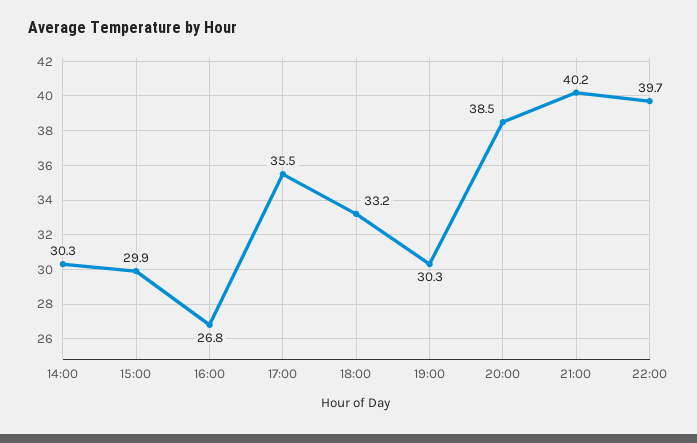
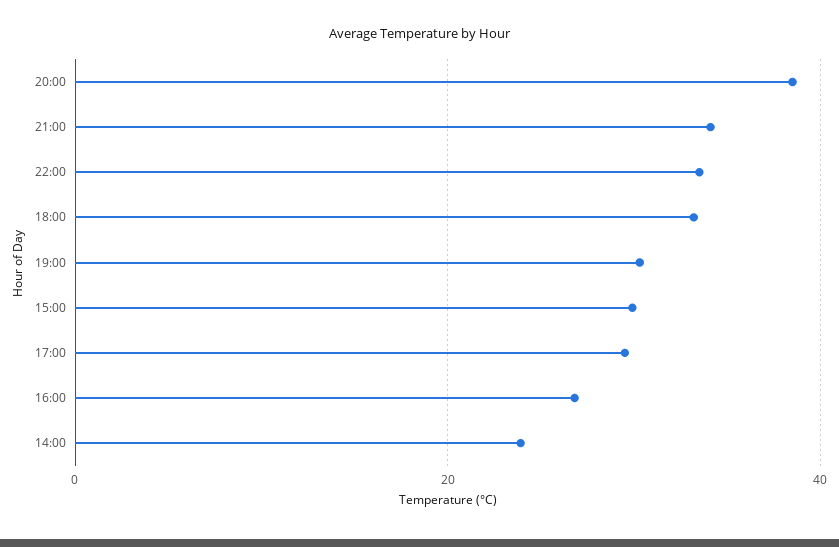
  {
-   "14:00": 30.3,
+   "14:00": 24,
    "15:00": 29.9,
    "16:00": 26.8,
-   "17:00": 35.5,
+   "17:00": 30,
    "18:00": 33.2,
    "19:00": 30.3,
    "20:00": 38.5,
-   "21:00": 40.2,
+   "21:00": 34,
-   "22:00": 39.7
+   "22:00": 34
  }

